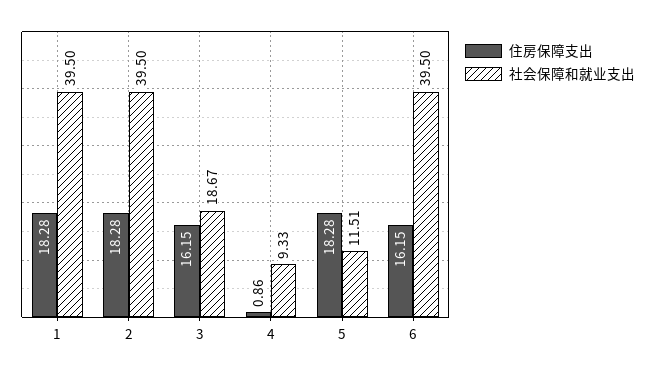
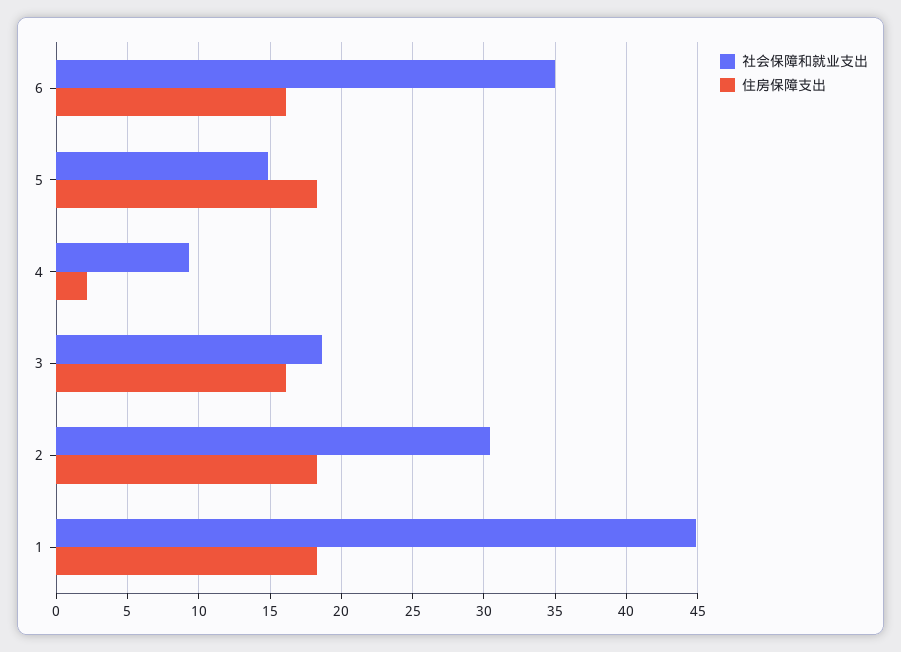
  {
    "住房保障支出": {
      "1": 18.28,
      "2": 18.28,
      "3": 16.15,
-     "4": 0.86,
+     "4": 2,
      "5": 18.28,
      "6": 16.15
    },
    "社会保障和就业支出": {
-     "1": 39.5,
+     "1": 45,
-     "2": 39.5,
+     "2": 30.5,
      "3": 18.67,
      "4": 9.33,
-     "5": 11.51,
+     "5": 15,
-     "6": 39.5
+     "6": 35
    }
  }

